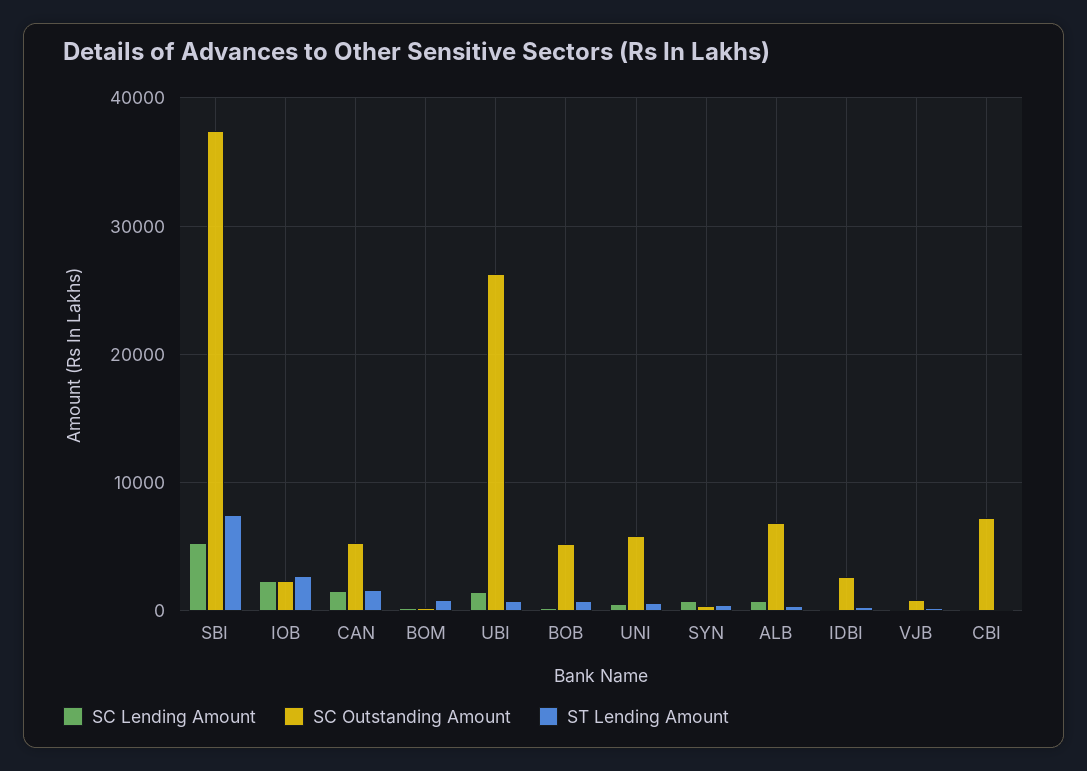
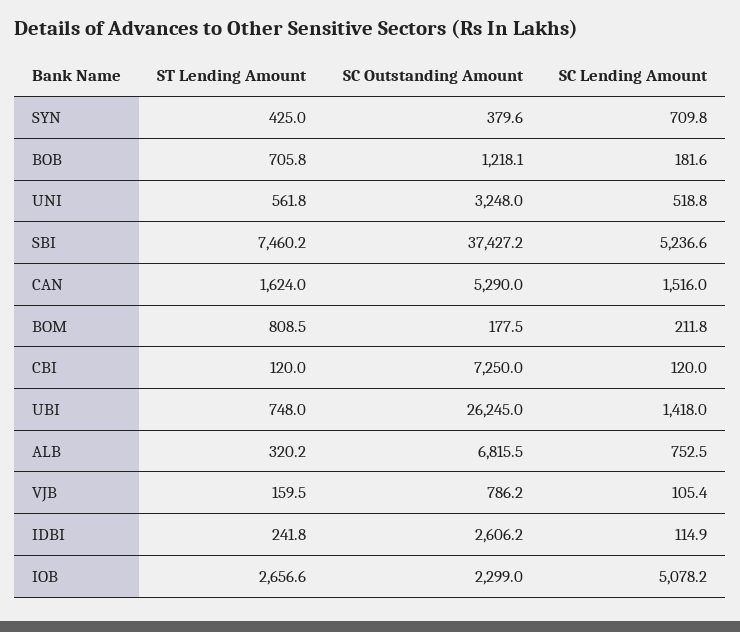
  {
    "SC Lending Amount": {
      "SBI": 5236.6,
-     "IOB": 2000,
+     "IOB": 5078.2,
      "CAN": 1516,
      "BOM": 211.8,
      "UBI": 1418,
      "BOB": 181.6,
      "UNI": 518.8,
      "SYN": 709.8,
      "ALB": 752.5,
      "IDBI": 114.9,
      "VJB": 105.4,
      "CBI": 120
    },
    "SC Outstanding Amount": {
      "SBI": 37427.2,
      "IOB": 2299,
      "CAN": 5290,
      "BOM": 177.5,
      "UBI": 26245,
-     "BOB": 5000,
+     "BOB": 1218.1,
-     "UNI": 6000,
+     "UNI": 3248,
      "SYN": 379.6,
      "ALB": 6815.5,
      "IDBI": 2606.2,
      "VJB": 786.2,
      "CBI": 7250
    },
    "ST Lending Amount": {
      "SBI": 7460.2,
      "IOB": 2656.6,
      "CAN": 1624,
      "BOM": 808.5,
      "UBI": 748,
      "BOB": 705.8,
      "UNI": 561.8,
      "SYN": 425,
      "ALB": 320.2,
      "IDBI": 241.8,
      "VJB": 159.5,
      "CBI": 120
    }
  }

